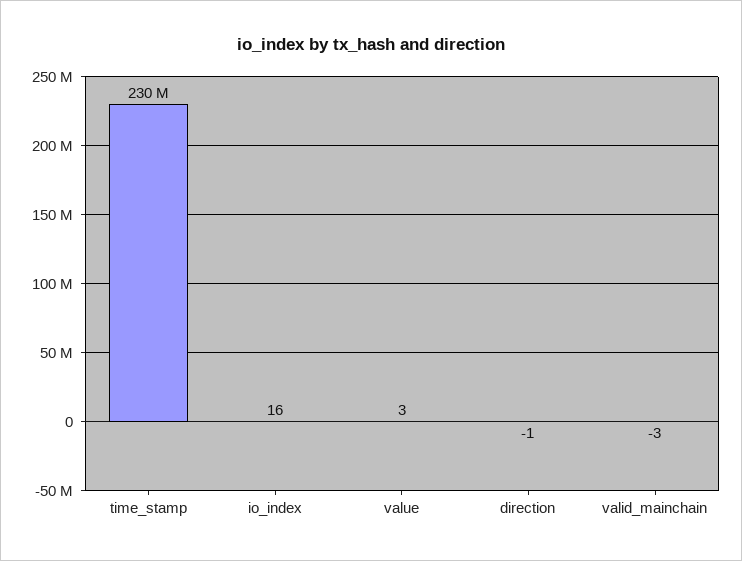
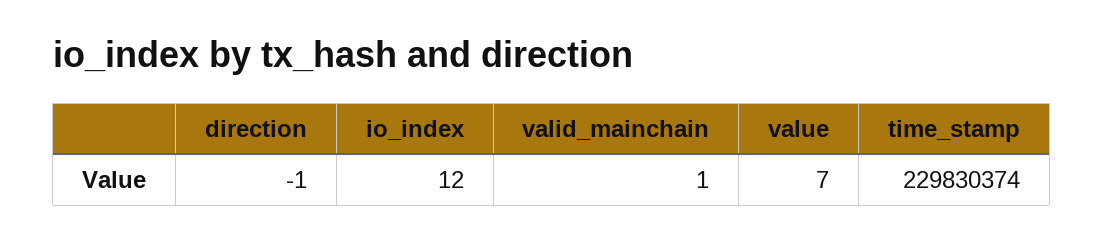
  {
    "time_stamp": 229830374,
-   "io_index": 16,
+   "io_index": 12,
-   "value": 3,
+   "value": 7,
    "direction": -1,
-   "valid_mainchain": -3
+   "valid_mainchain": 1
  }

